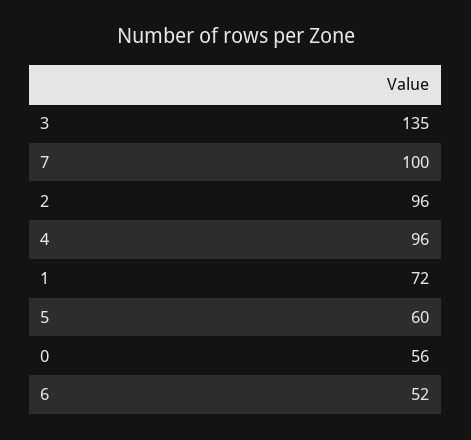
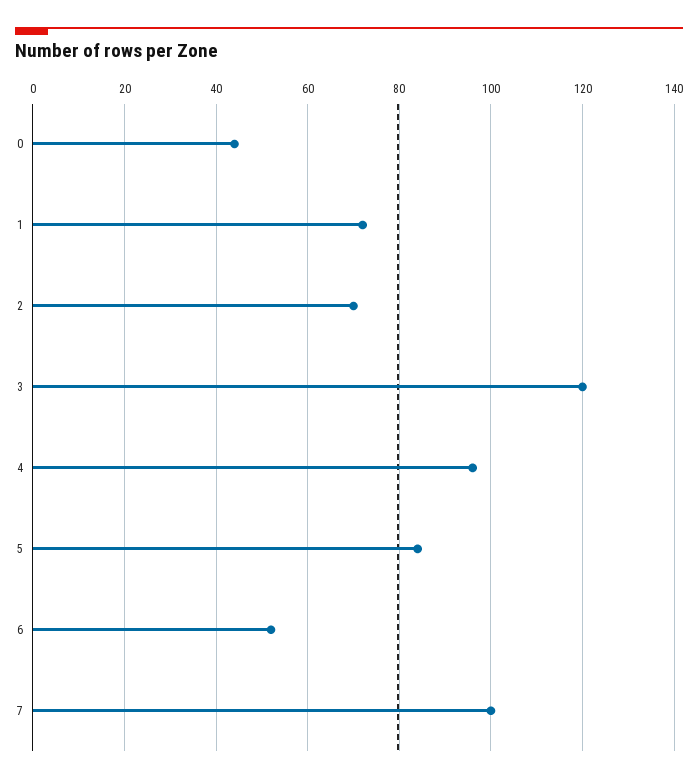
  {
-   "3": 135,
+   "3": 120,
    "7": 100,
-   "2": 96,
+   "2": 70,
    "4": 96,
    "1": 72,
-   "5": 60,
+   "5": 85,
-   "0": 56,
+   "0": 45,
    "6": 52
  }

